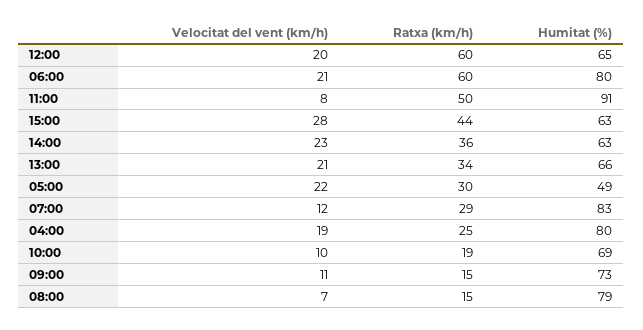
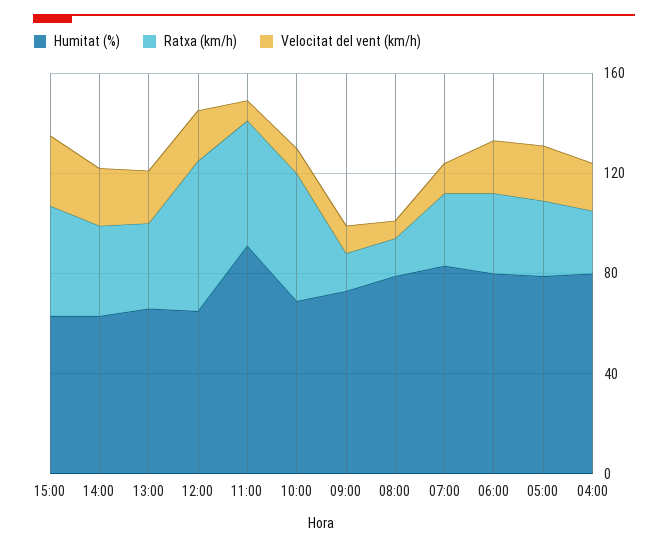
  {
    "Velocitat del vent (km/h)": {
      "12:00": 20,
      "06:00": 21,
      "11:00": 8,
      "15:00": 28,
      "14:00": 23,
      "13:00": 21,
      "05:00": 22,
      "07:00": 12,
      "04:00": 19,
      "10:00": 10,
      "09:00": 11,
      "08:00": 7
    },
    "Ratxa (km/h)": {
      "12:00": 60,
-     "06:00": 60,
+     "06:00": 30,
      "11:00": 50,
      "15:00": 44,
      "14:00": 36,
      "13:00": 34,
      "05:00": 30,
      "07:00": 29,
      "04:00": 25,
-     "10:00": 19,
+     "10:00": 50,
      "09:00": 15,
      "08:00": 15
    },
    "Humitat (%)": {
      "12:00": 65,
      "06:00": 80,
      "11:00": 91,
      "15:00": 63,
      "14:00": 63,
      "13:00": 66,
-     "05:00": 49,
+     "05:00": 80,
      "07:00": 83,
      "04:00": 80,
      "10:00": 69,
      "09:00": 73,
      "08:00": 79
    }
  }

